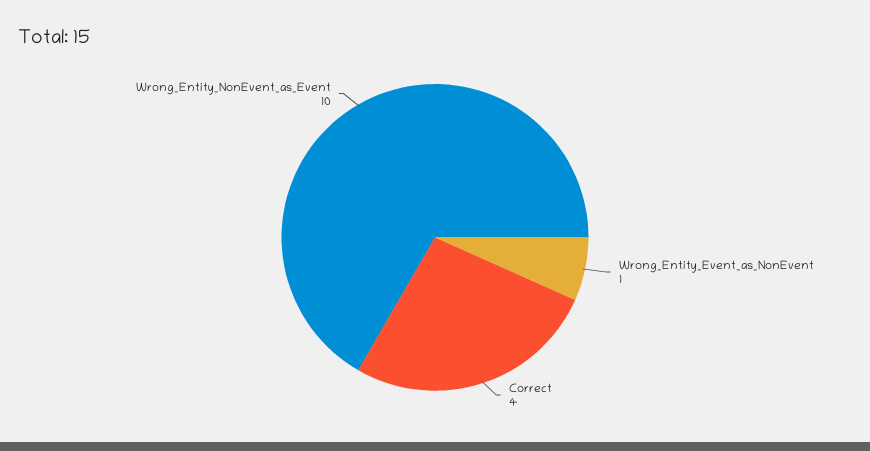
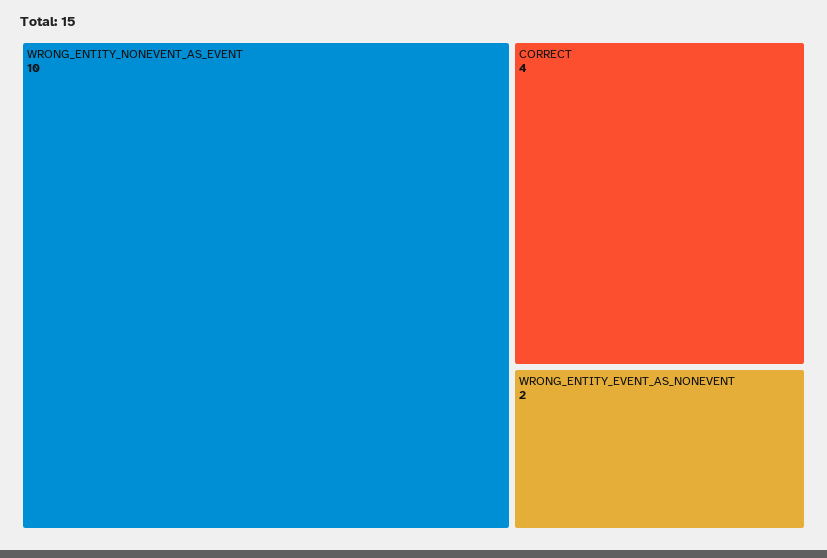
  {
-   "Wrong_Entity_Event_as_NonEvent": 1,
+   "Wrong_Entity_Event_as_NonEvent": 2,
    "Correct": 4,
    "Wrong_Entity_NonEvent_as_Event": 10
  }

